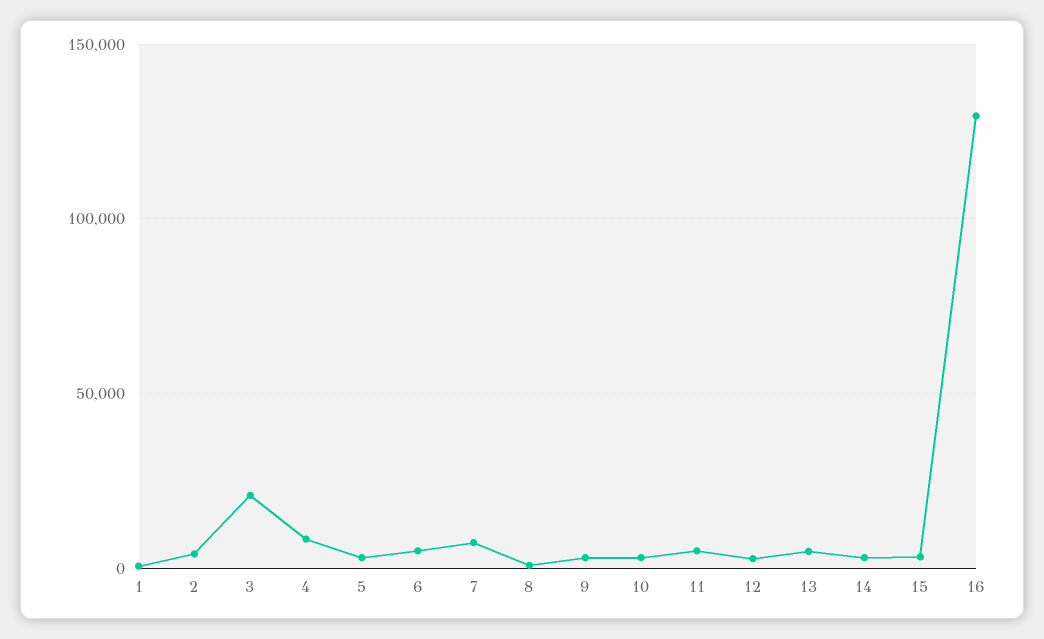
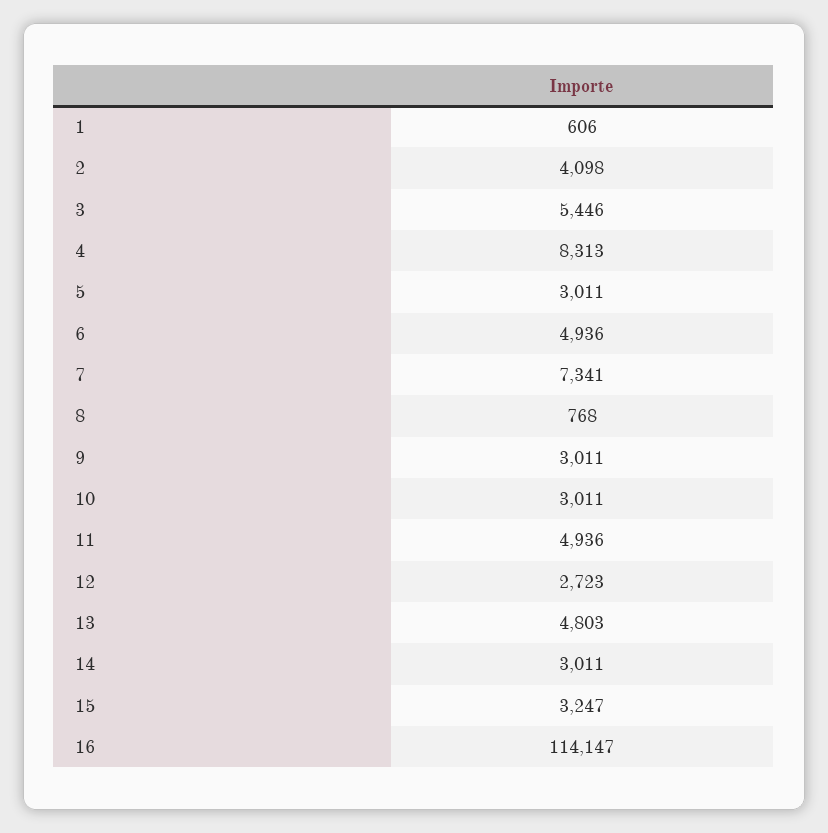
  {
    "1": 606,
    "2": 4098,
-   "3": 20000,
+   "3": 5446,
    "4": 8313,
    "5": 3011,
    "6": 4936,
    "7": 7341,
    "8": 768,
    "9": 3011,
    "10": 3011,
    "11": 4936,
    "12": 2723,
    "13": 4803,
    "14": 3011,
    "15": 3247,
-   "16": 130000
+   "16": 114147
  }

